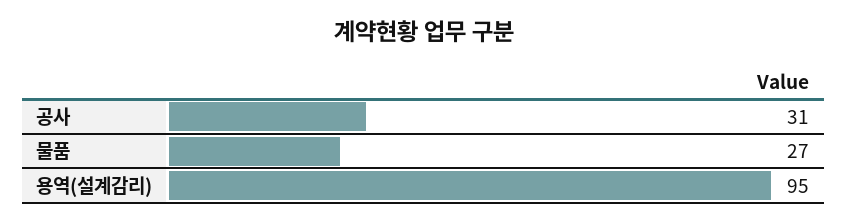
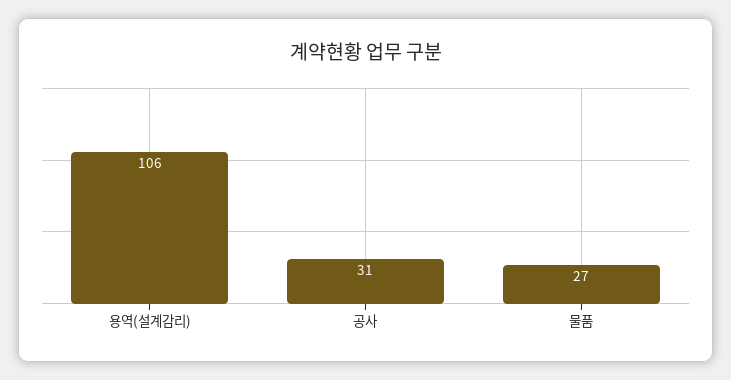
  {
    "공사": 31,
    "물품": 27,
-   "용역(설계감리)": 95
+   "용역(설계감리)": 106
  }

